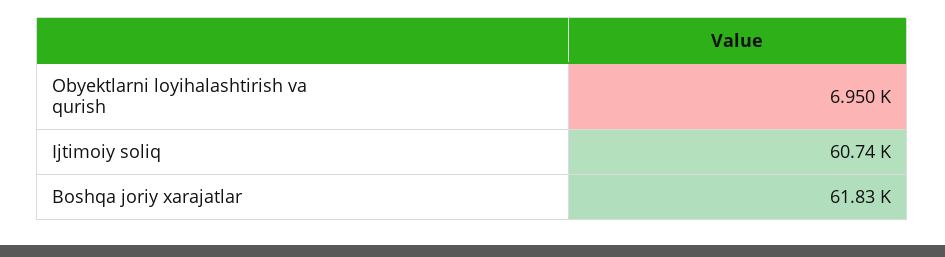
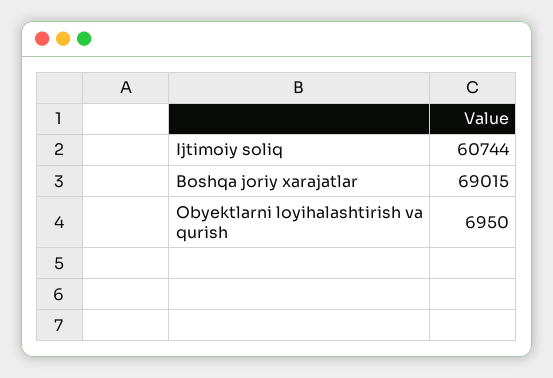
  {
    "Obyektlarni loyihalashtirish va qurish": 6950,
    "Ijtimoiy soliq": 60744,
-   "Boshqa joriy xarajatlar": 61830
+   "Boshqa joriy xarajatlar": 69015
  }

